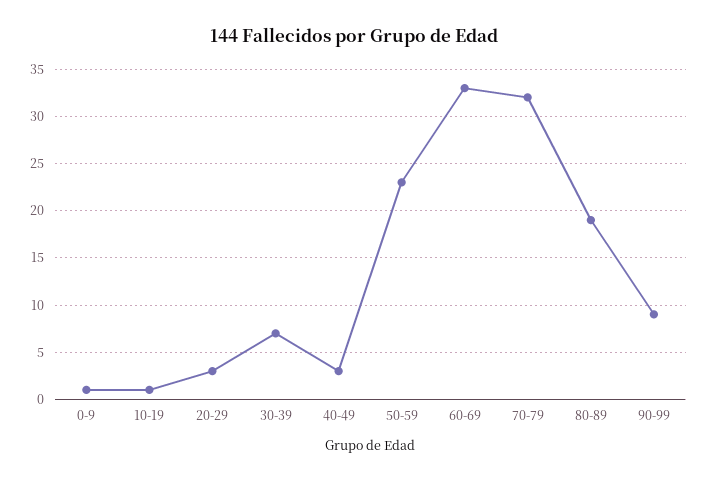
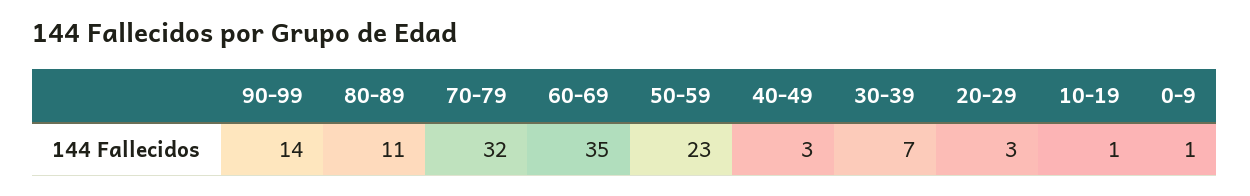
  {
    "0-9": 1,
    "10-19": 1,
    "20-29": 3,
    "30-39": 7,
    "40-49": 3,
    "50-59": 23,
-   "60-69": 33,
+   "60-69": 35,
    "70-79": 32,
-   "80-89": 19,
+   "80-89": 11,
-   "90-99": 9
+   "90-99": 14
  }

